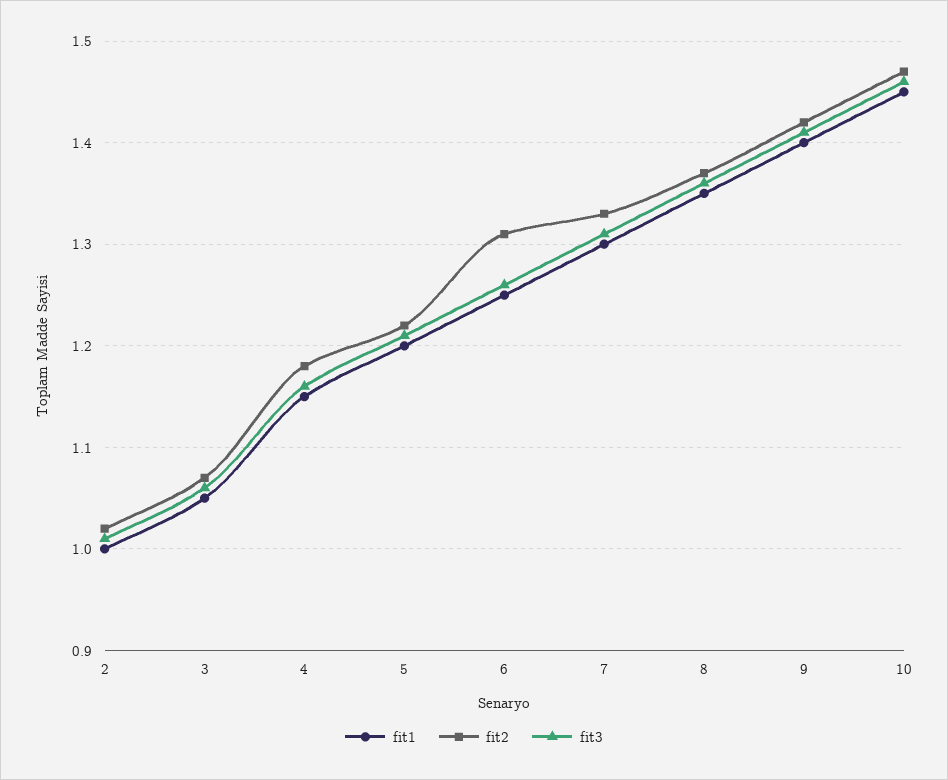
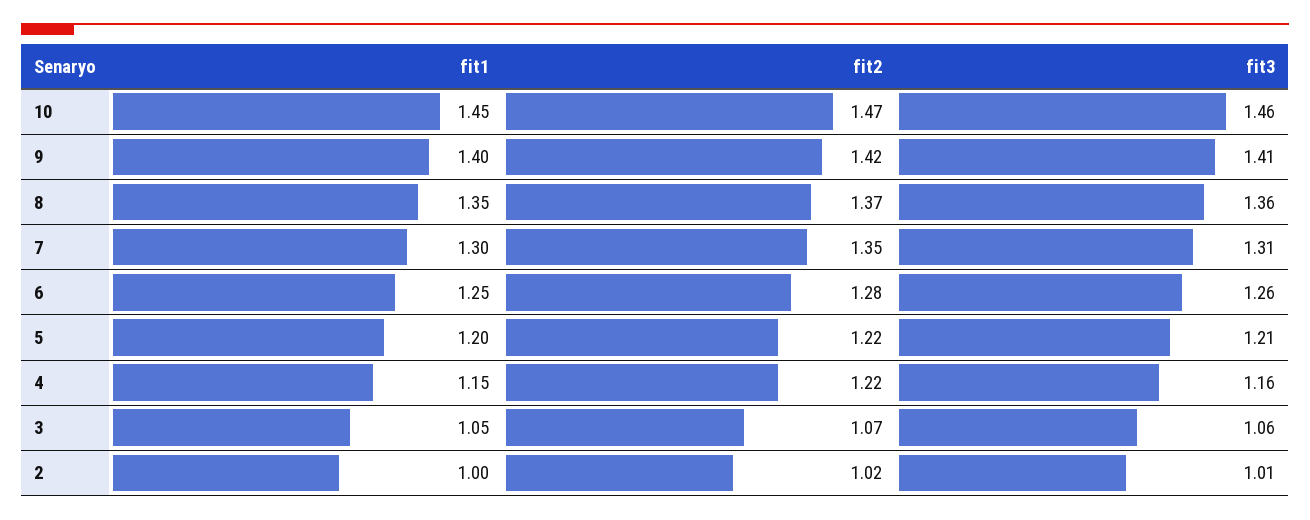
  {
    "fit1": {
      "2": 1,
      "3": 1.05,
      "4": 1.15,
      "5": 1.2,
      "6": 1.25,
      "7": 1.3,
      "8": 1.35,
      "9": 1.4,
      "10": 1.45
    },
    "fit2": {
      "2": 1.02,
      "3": 1.07,
-     "4": 1.18,
+     "4": 1.22,
      "5": 1.22,
-     "6": 1.31,
+     "6": 1.28,
-     "7": 1.33,
+     "7": 1.35,
      "8": 1.37,
      "9": 1.42,
      "10": 1.47
    },
    "fit3": {
      "2": 1.01,
      "3": 1.06,
      "4": 1.16,
      "5": 1.21,
      "6": 1.26,
      "7": 1.31,
      "8": 1.36,
      "9": 1.41,
      "10": 1.46
    }
  }

